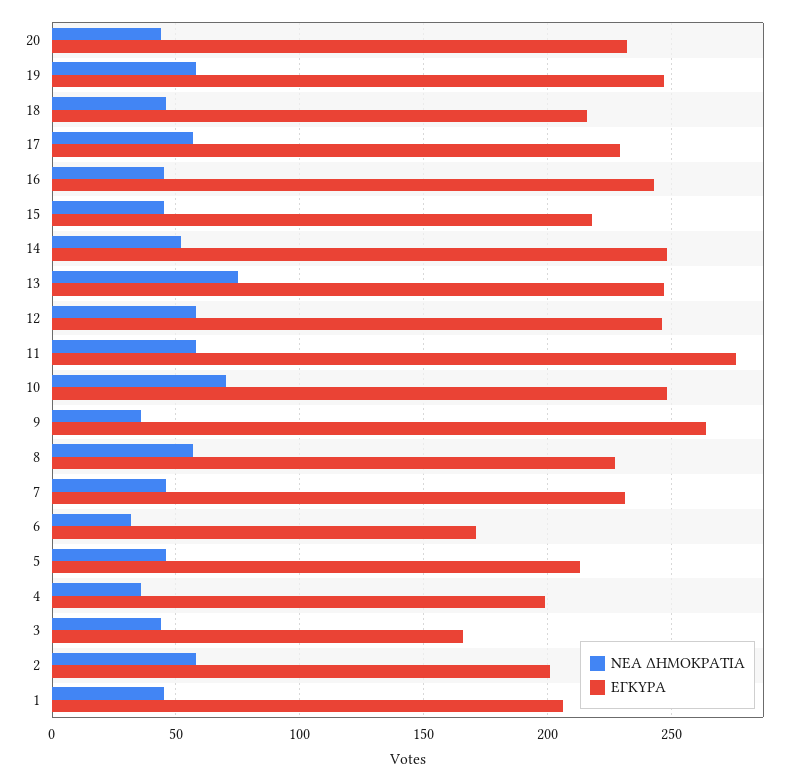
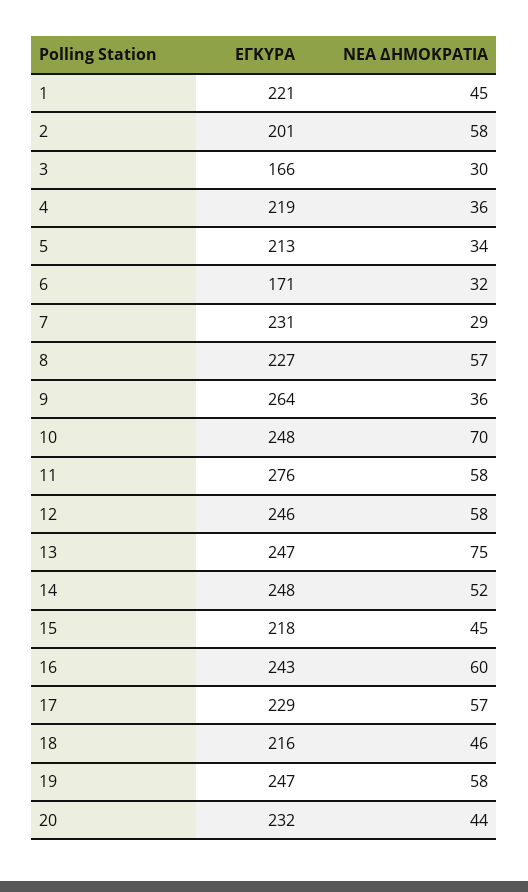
  {
    "ΝΕΑ ΔΗΜΟΚΡΑΤΙΑ": {
      "20": 44,
      "19": 58,
      "18": 46,
      "17": 57,
-     "16": 45,
+     "16": 60,
      "15": 45,
      "14": 52,
      "13": 75,
      "12": 58,
      "11": 58,
      "10": 70,
      "9": 36,
      "8": 57,
-     "7": 45,
+     "7": 29,
      "6": 32,
-     "5": 45,
+     "5": 34,
      "4": 36,
-     "3": 45,
+     "3": 30,
      "2": 58,
      "1": 45
    },
    "ΕΓΚΥΡΑ": {
      "20": 232,
      "19": 247,
      "18": 216,
      "17": 229,
      "16": 243,
      "15": 218,
      "14": 248,
      "13": 247,
      "12": 246,
      "11": 276,
      "10": 248,
      "9": 264,
      "8": 227,
      "7": 231,
      "6": 171,
      "5": 213,
-     "4": 200,
+     "4": 219,
      "3": 166,
      "2": 201,
-     "1": 205
+     "1": 221
    }
  }

